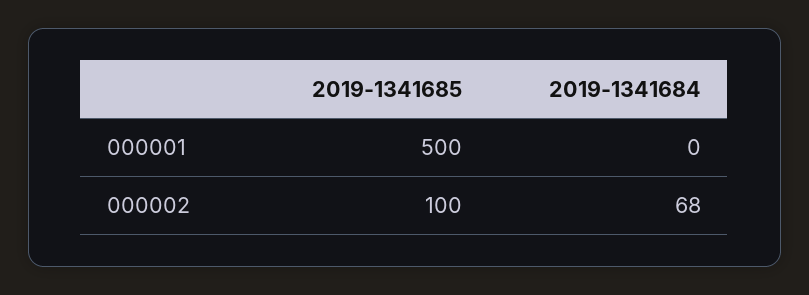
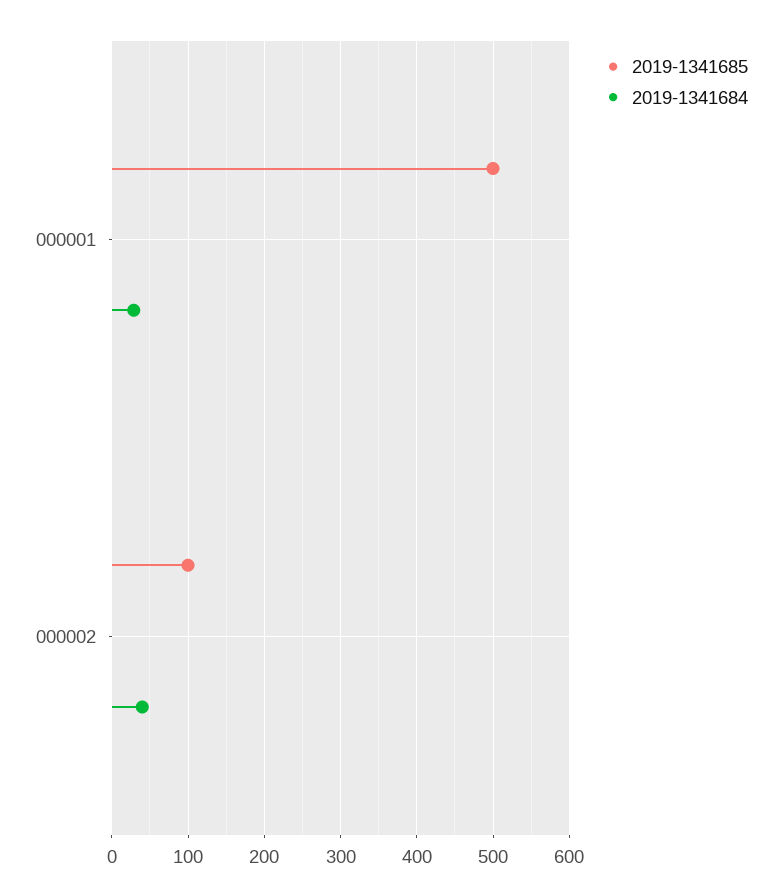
  {
    "2019-1341685": {
      "000001": 500,
      "000002": 100
    },
    "2019-1341684": {
-     "000001": 0,
+     "000001": 30,
-     "000002": 68
+     "000002": 40
    }
  }

